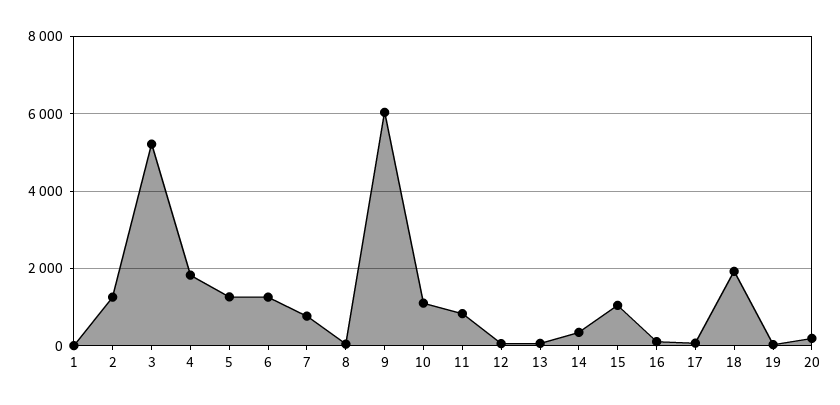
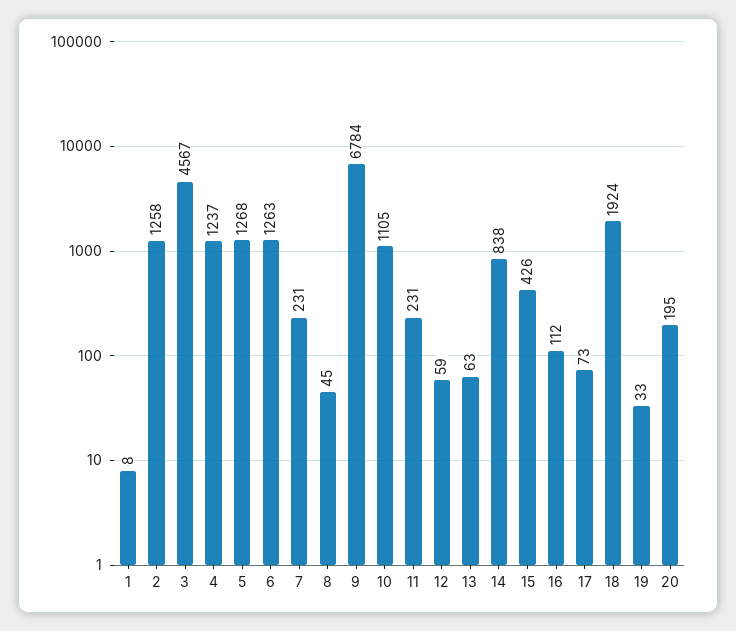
  {
    "1": 8,
    "2": 1258,
-   "3": 5200,
+   "3": 4567,
-   "4": 1800,
+   "4": 1237,
    "5": 1268,
    "6": 1263,
-   "7": 800,
+   "7": 231,
    "8": 45,
-   "9": 6000,
+   "9": 6784,
    "10": 1105,
-   "11": 800,
+   "11": 231,
    "12": 59,
    "13": 63,
-   "14": 400,
+   "14": 838,
-   "15": 1000,
+   "15": 426,
    "16": 112,
    "17": 73,
    "18": 1924,
    "19": 33,
    "20": 195
  }

